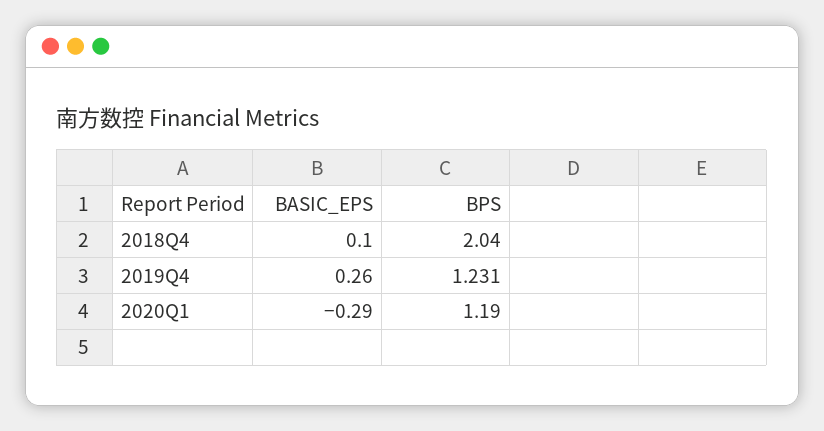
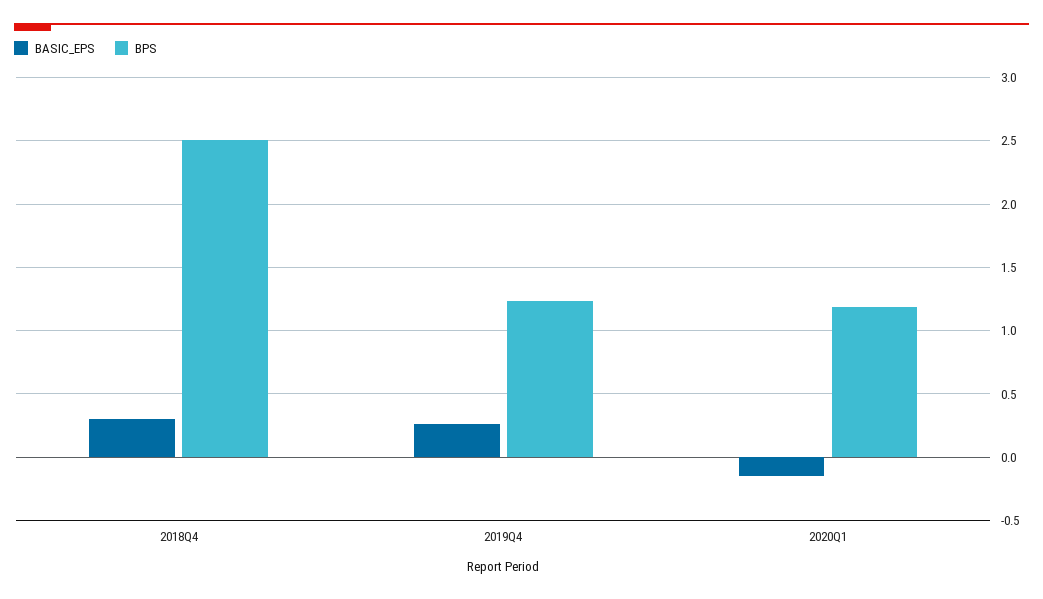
  {
    "BASIC_EPS": {
-     "2018Q4": 0.1,
+     "2018Q4": 0.3,
      "2019Q4": 0.26,
-     "2020Q1": -0.29
+     "2020Q1": -0.15
    },
    "BPS": {
-     "2018Q4": 2.04,
+     "2018Q4": 2.5,
      "2019Q4": 1.231,
      "2020Q1": 1.19
    }
  }

